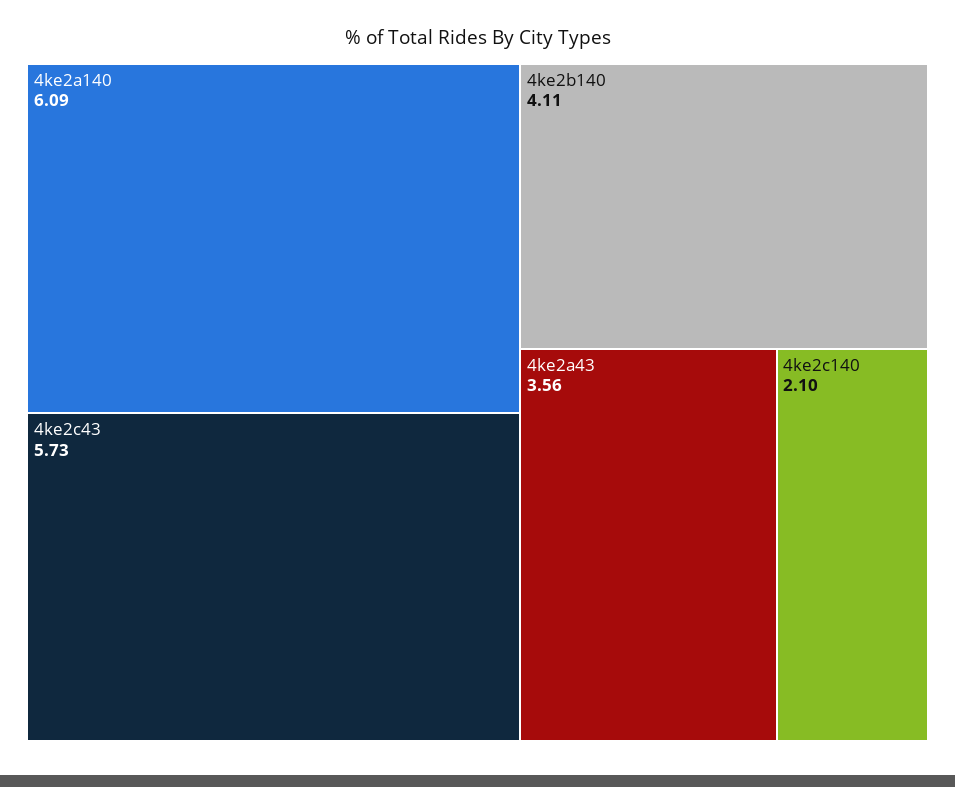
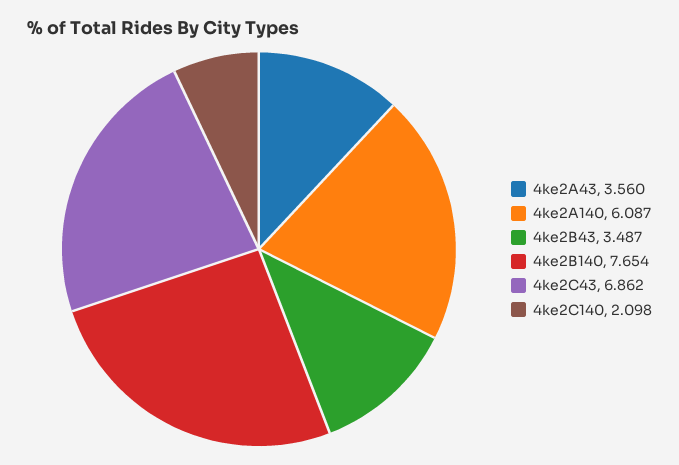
  {
    "4ke2a140": 6.087,
-   "4ke2c43": 5.73,
+   "4ke2c43": 6.862,
-   "4ke2b140": 4.11,
+   "4ke2b140": 7.654,
    "4ke2a43": 3.56,
-   "4ke2c140": 2.098
+   "4ke2c140": 2.098,
+   "4ke2B43": 3.487
  }

